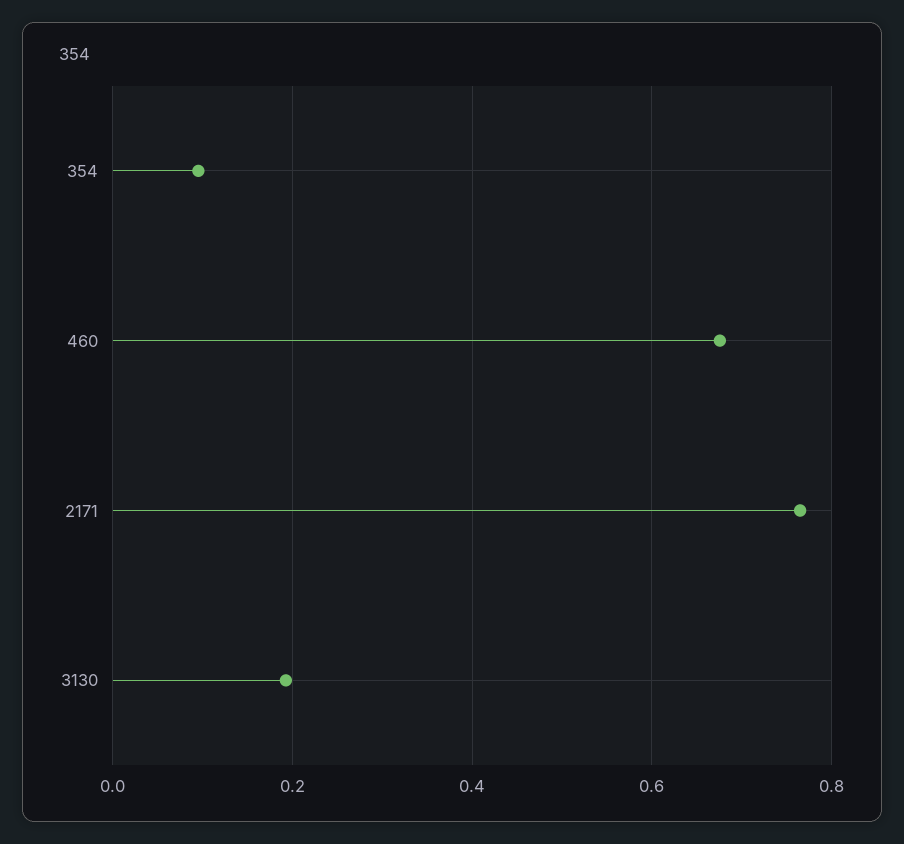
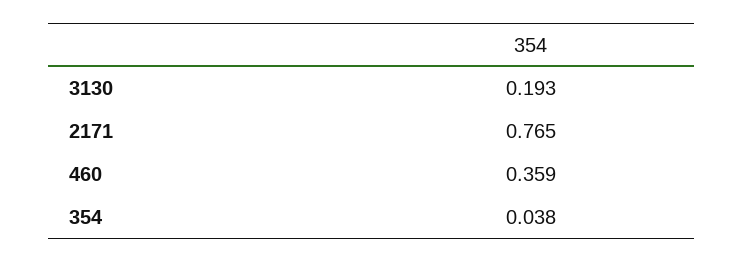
  {
-   "354": 0.1,
+   "354": 0.038,
-   "460": 0.68,
+   "460": 0.359,
    "2171": 0.765,
    "3130": 0.193
  }

